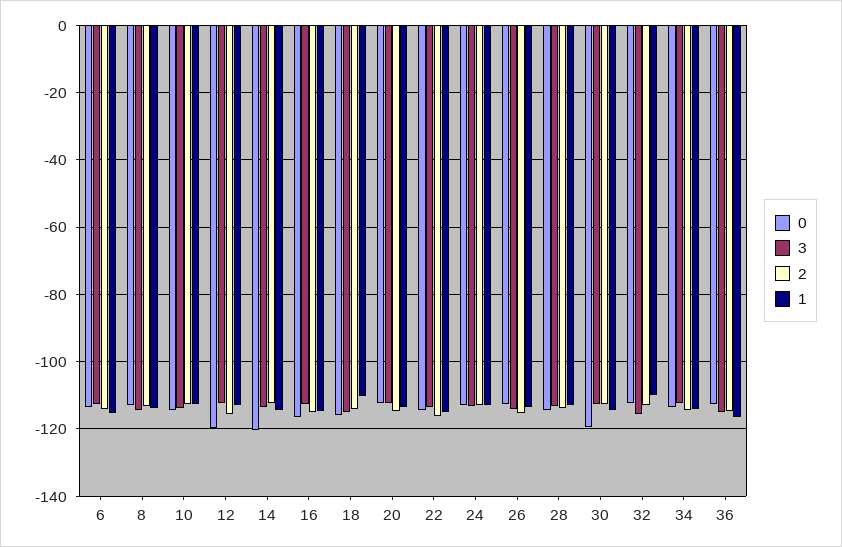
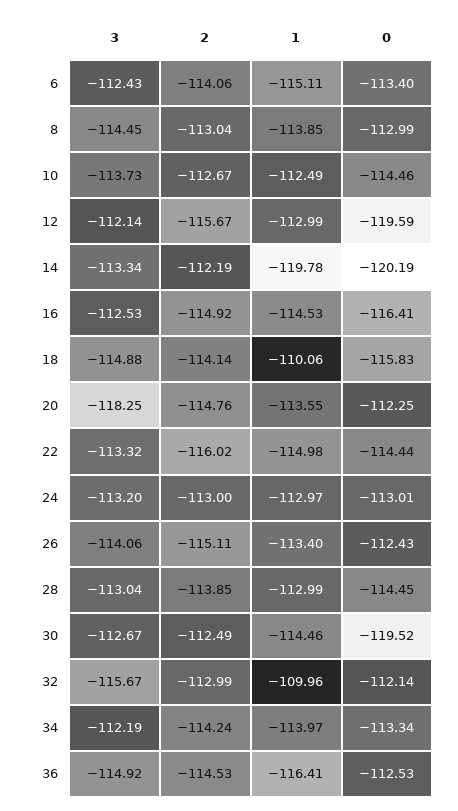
  {
    "0": {
      "6": -113.4,
      "8": -112.99,
      "10": -114.46,
      "12": -119.59,
      "14": -120.19,
      "16": -116.41,
      "18": -115.83,
      "20": -112.25,
      "22": -114.44,
      "24": -113.01,
      "26": -112.43,
      "28": -114.45,
      "30": -119.52,
      "32": -112.14,
      "34": -113.34,
      "36": -112.53
    },
    "3": {
      "6": -112.43,
      "8": -114.45,
      "10": -113.73,
      "12": -112.14,
      "14": -113.34,
      "16": -112.53,
      "18": -114.88,
-     "20": -112,
+     "20": -118.25,
      "22": -113.32,
      "24": -113.2,
      "26": -114.06,
      "28": -113.04,
      "30": -112.67,
      "32": -115.67,
      "34": -112.19,
      "36": -114.92
    },
    "2": {
      "6": -114.06,
      "8": -113.04,
      "10": -112.67,
      "12": -115.67,
      "14": -112.19,
      "16": -114.92,
      "18": -114.14,
      "20": -114.76,
      "22": -116.02,
      "24": -113,
      "26": -115.11,
      "28": -113.85,
      "30": -112.49,
      "32": -112.99,
      "34": -114.24,
      "36": -114.53
    },
    "1": {
      "6": -115.11,
      "8": -113.85,
      "10": -112.49,
      "12": -112.99,
-     "14": -114,
+     "14": -119.78,
      "16": -114.53,
      "18": -110.06,
      "20": -113.55,
      "22": -114.98,
      "24": -112.97,
      "26": -113.4,
      "28": -112.99,
      "30": -114.46,
      "32": -109.96,
      "34": -113.97,
      "36": -116.41
    }
  }

